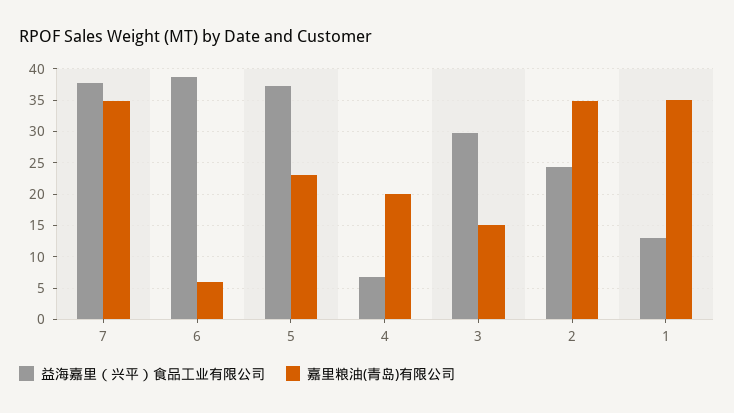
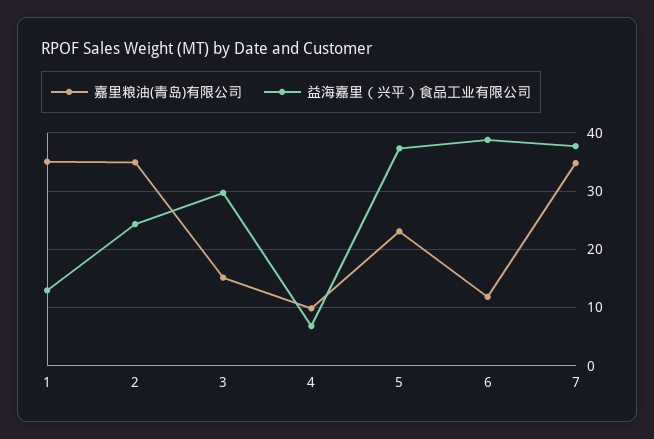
  {
    "益海嘉里（兴平）食品工业有限公司": {
      "7": 38,
      "6": 39,
      "5": 37,
      "4": 7,
      "3": 30,
      "2": 24,
      "1": 13
    },
    "嘉里粮油(青岛)有限公司": {
      "7": 35,
-     "6": 6,
+     "6": 12,
      "5": 23,
-     "4": 20,
+     "4": 10,
      "3": 15,
      "2": 35,
      "1": 35
    }
  }

